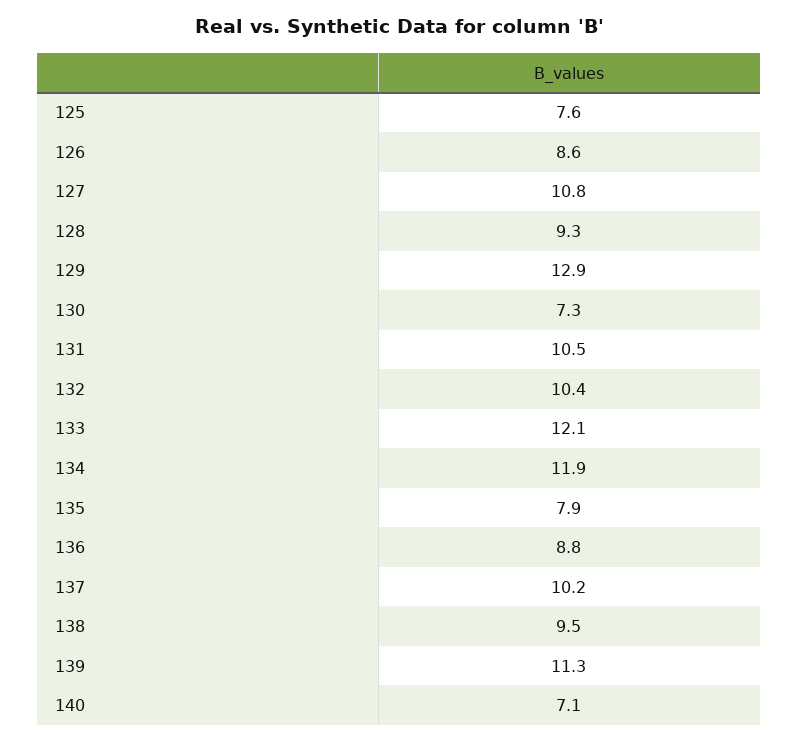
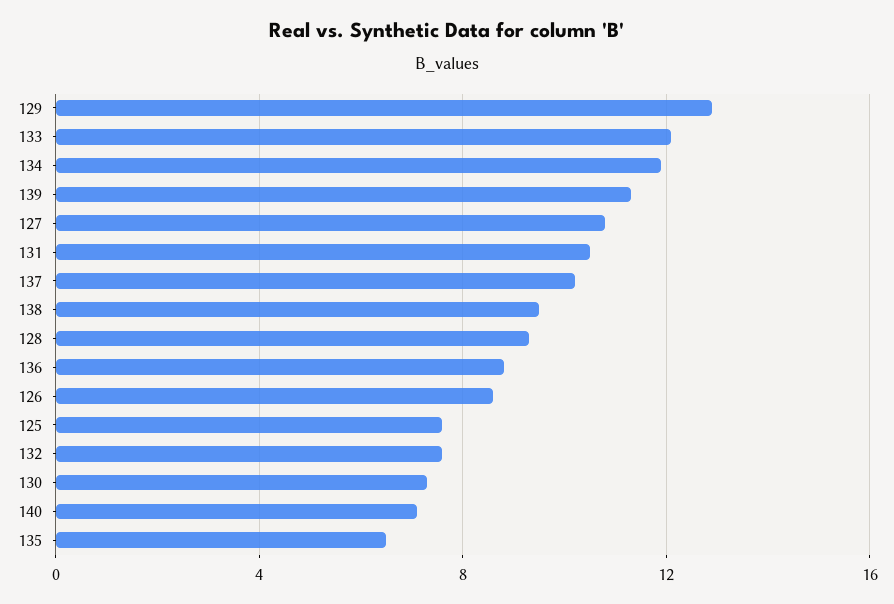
  {
    "125": 7.6,
    "126": 8.6,
    "127": 10.8,
    "128": 9.3,
    "129": 12.9,
    "130": 7.3,
    "131": 10.5,
-   "132": 10.4,
+   "132": 7.5,
    "133": 12.1,
    "134": 11.9,
-   "135": 7.9,
+   "135": 6.5,
    "136": 8.8,
    "137": 10.2,
    "138": 9.5,
    "139": 11.3,
    "140": 7.1
  }

